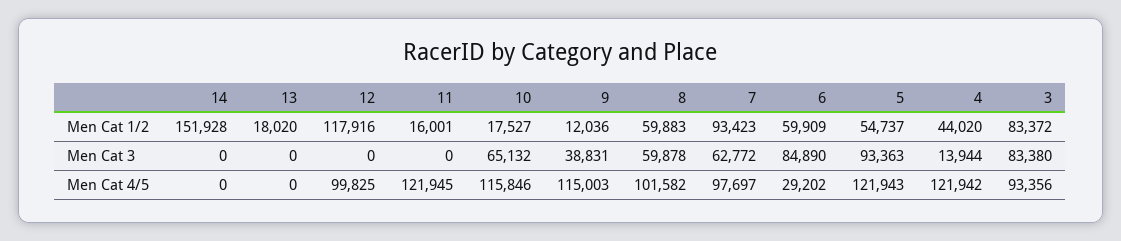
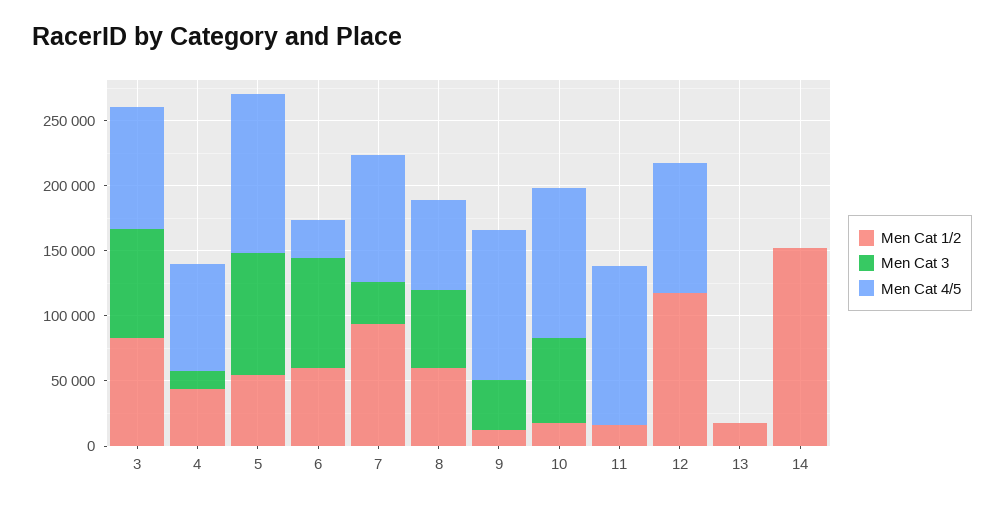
  {
    "Men Cat 1/2": {
      "14": 151928,
      "13": 18020,
      "12": 117916,
      "11": 16001,
      "10": 17527,
      "9": 12036,
      "8": 59883,
      "7": 93423,
      "6": 59909,
      "5": 54737,
      "4": 44020,
      "3": 83372
    },
    "Men Cat 3": {
      "14": 0,
      "13": 0,
      "12": 0,
      "11": 0,
      "10": 65132,
      "9": 38831,
      "8": 59878,
-     "7": 62772,
+     "7": 30000,
      "6": 84890,
      "5": 93363,
      "4": 13944,
      "3": 83380
    },
    "Men Cat 4/5": {
      "14": 0,
      "13": 0,
      "12": 99825,
      "11": 121945,
      "10": 115846,
      "9": 115003,
-     "8": 101582,
+     "8": 70000,
      "7": 97697,
      "6": 29202,
      "5": 121943,
-     "4": 121942,
+     "4": 80000,
      "3": 93356
    }
  }

